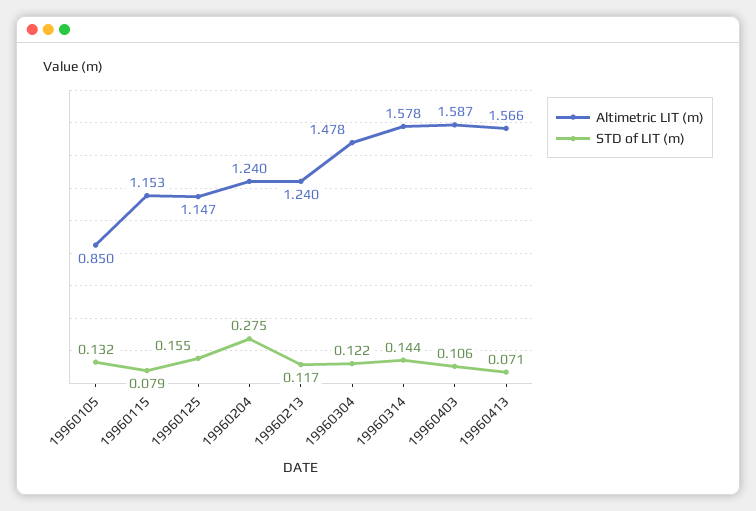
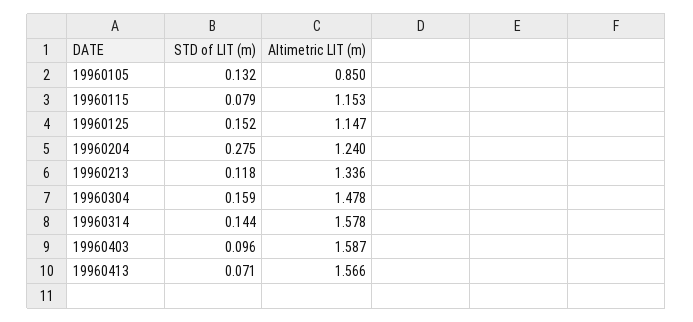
  {
    "Altimetric LIT (m)": {
      "19960105": 0.85,
      "19960115": 1.153,
      "19960125": 1.147,
      "19960204": 1.24,
-     "19960213": 1.24,
+     "19960213": 1.336,
      "19960304": 1.478,
      "19960314": 1.578,
      "19960403": 1.587,
      "19960413": 1.566
    },
    "STD of LIT (m)": {
      "19960105": 0.132,
      "19960115": 0.079,
-     "19960125": 0.155,
+     "19960125": 0.152,
      "19960204": 0.275,
-     "19960213": 0.117,
+     "19960213": 0.118,
-     "19960304": 0.122,
+     "19960304": 0.159,
      "19960314": 0.144,
-     "19960403": 0.106,
+     "19960403": 0.096,
      "19960413": 0.071
    }
  }

